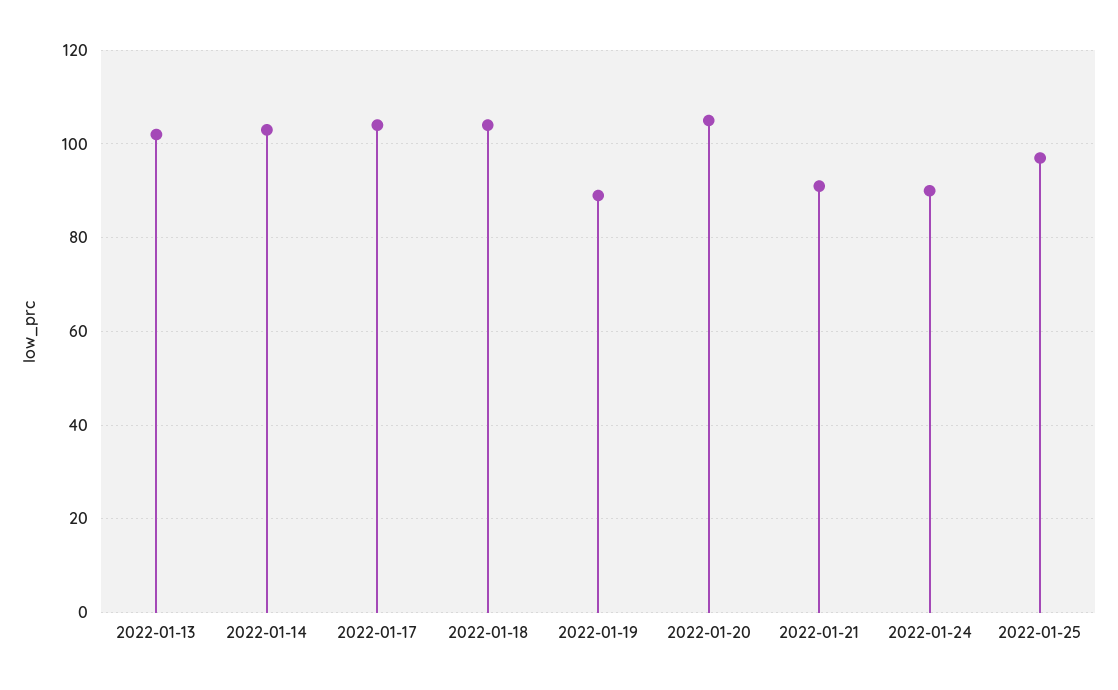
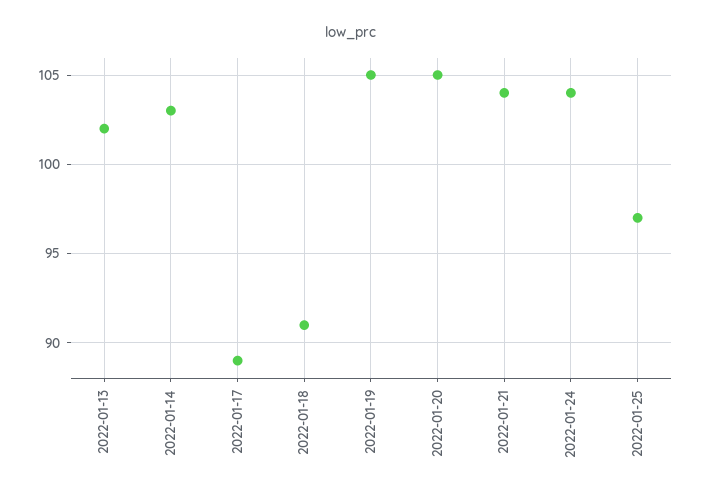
  {
    "2022-01-13": 102,
    "2022-01-14": 103,
-   "2022-01-17": 105,
+   "2022-01-17": 89,
-   "2022-01-18": 105,
+   "2022-01-18": 91,
-   "2022-01-19": 90,
+   "2022-01-19": 105,
    "2022-01-20": 105,
-   "2022-01-21": 90,
+   "2022-01-21": 104,
-   "2022-01-24": 90,
+   "2022-01-24": 104,
    "2022-01-25": 97
  }

